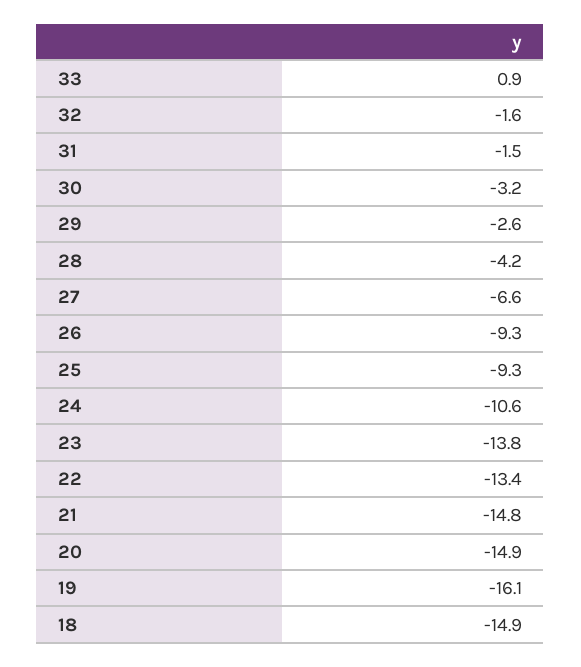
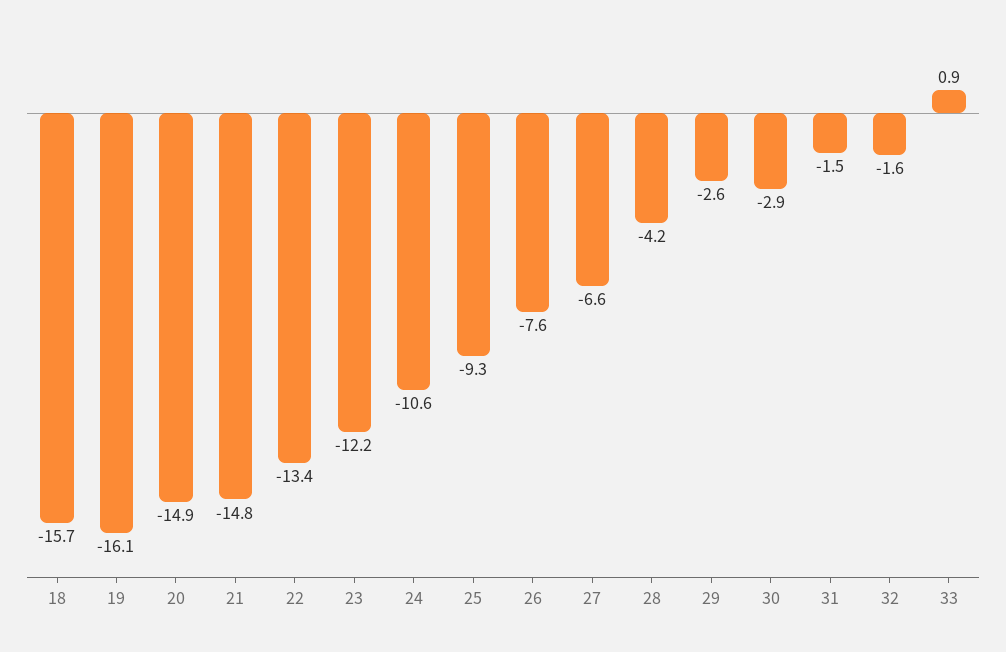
  {
    "33": 0.9,
    "32": -1.6,
    "31": -1.5,
-   "30": -3.2,
+   "30": -2.9,
    "29": -2.6,
    "28": -4.2,
    "27": -6.6,
-   "26": -9.3,
+   "26": -7.6,
    "25": -9.3,
    "24": -10.6,
-   "23": -13.8,
+   "23": -12.2,
    "22": -13.4,
    "21": -14.8,
    "20": -14.9,
    "19": -16.1,
-   "18": -14.9
+   "18": -15.7
  }

